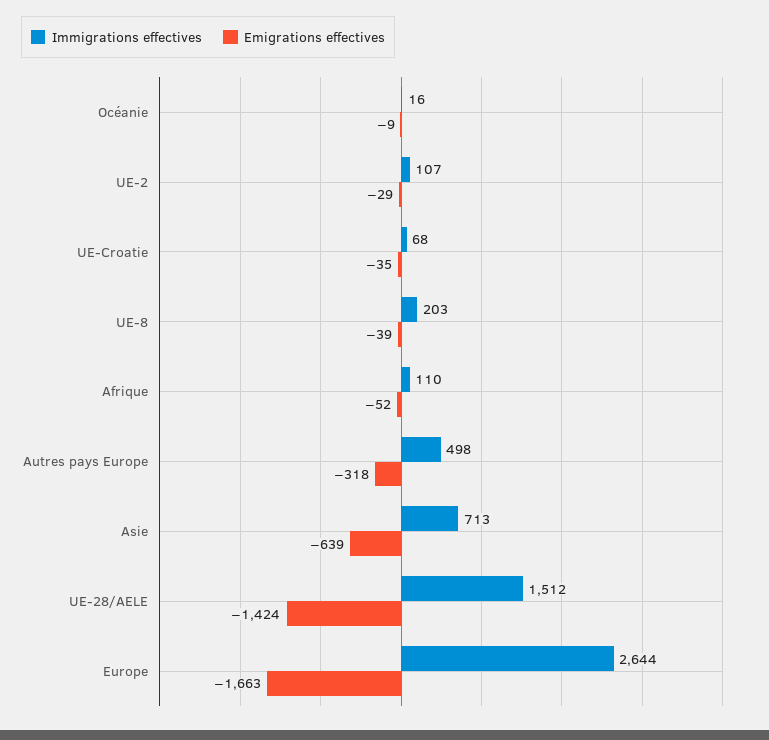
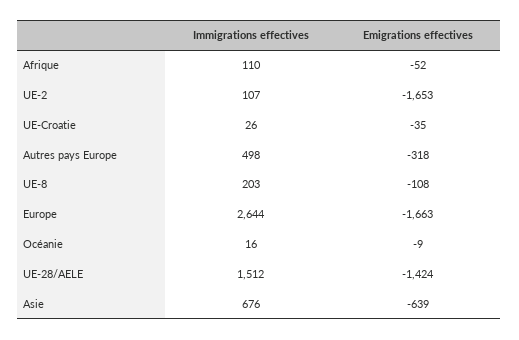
  {
    "Immigrations effectives": {
      "Océanie": 16,
      "UE-2": 107,
-     "UE-Croatie": 68,
+     "UE-Croatie": 26,
      "UE-8": 203,
      "Afrique": 110,
      "Autres pays Europe": 498,
-     "Asie": 713,
+     "Asie": 676,
      "UE-28/AELE": 1512,
      "Europe": 2644
    },
    "Emigrations effectives": {
      "Océanie": -9,
-     "UE-2": -29,
+     "UE-2": -1653,
      "UE-Croatie": -35,
-     "UE-8": -39,
+     "UE-8": -108,
      "Afrique": -52,
      "Autres pays Europe": -318,
      "Asie": -639,
      "UE-28/AELE": -1424,
      "Europe": -1663
    }
  }

